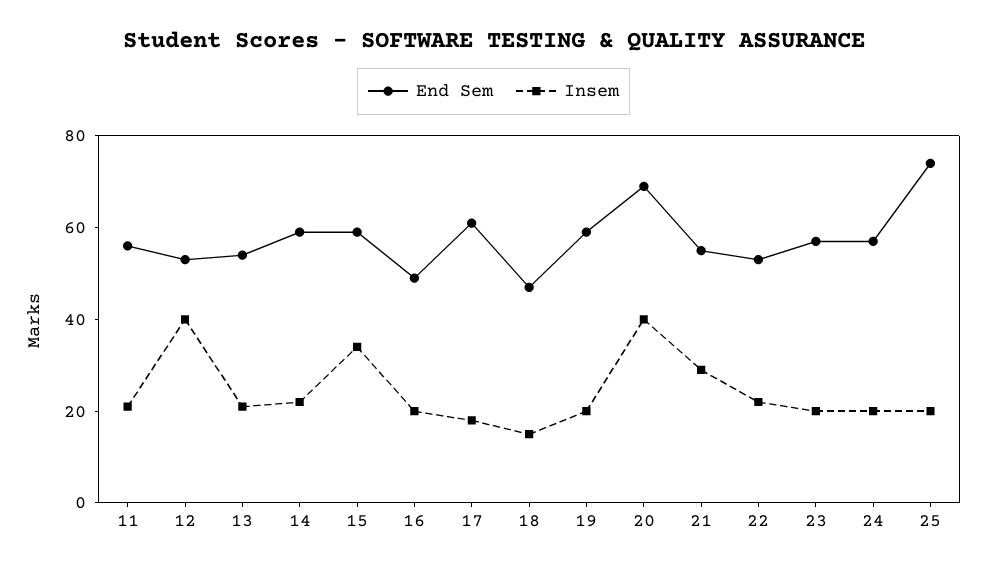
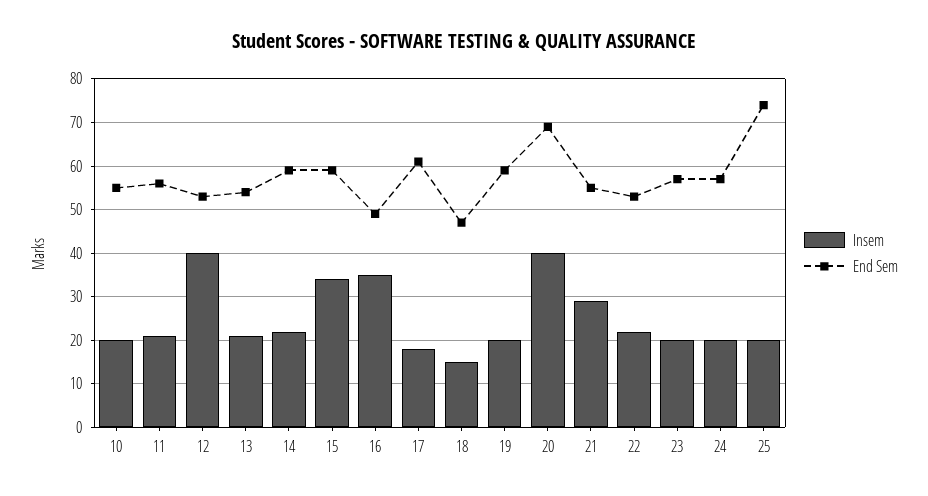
  {
    "End Sem": {
      "11": 55,
      "12": 55,
      "13": 55,
      "14": 60,
      "15": 60,
      "16": 50,
      "17": 60,
      "18": 45,
      "19": 60,
      "20": 70,
      "21": 55,
      "22": 55,
      "23": 55,
      "24": 55,
-     "25": 75
+     "25": 75,
+     "10": 55
    },
    "Insem": {
      "11": 20,
      "12": 40,
      "13": 20,
      "14": 20,
      "15": 35,
-     "16": 20,
+     "16": 35,
      "17": 20,
      "18": 15,
      "19": 20,
      "20": 40,
      "21": 30,
      "22": 20,
      "23": 20,
      "24": 20,
-     "25": 20
+     "25": 20,
+     "10": 20
    }
  }

